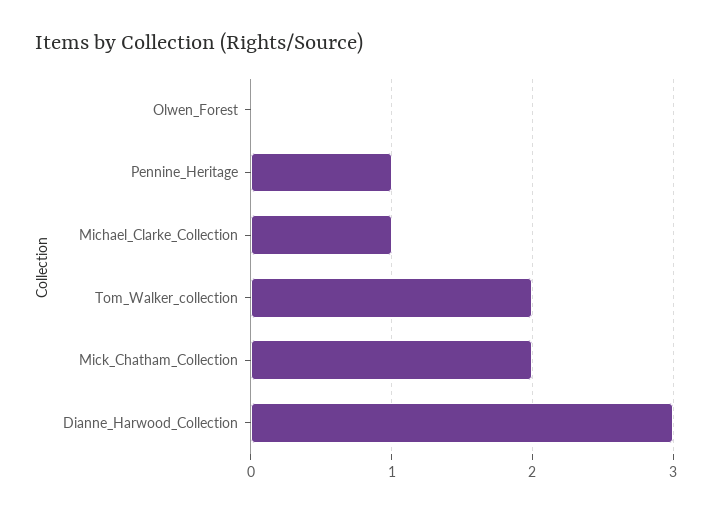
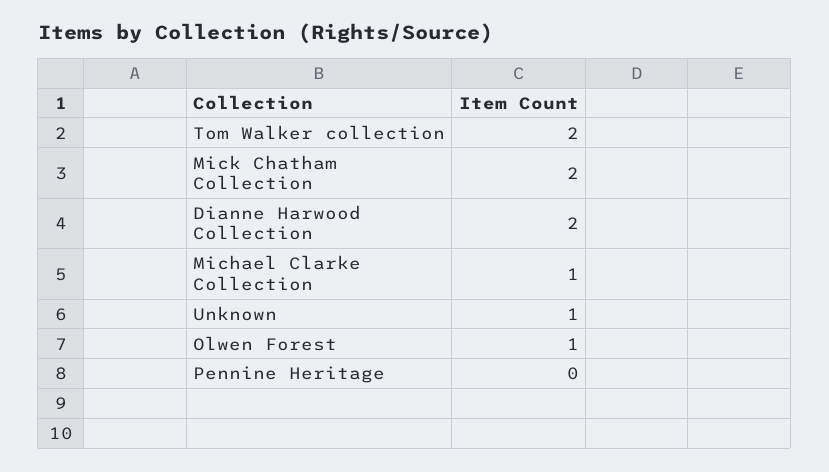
  {
-   "Olwen_Forest": 0,
+   "Olwen_Forest": 1,
-   "Pennine_Heritage": 1,
+   "Pennine_Heritage": 0,
    "Michael_Clarke_Collection": 1,
    "Tom_Walker_collection": 2,
    "Mick_Chatham_Collection": 2,
-   "Dianne_Harwood_Collection": 3
+   "Dianne_Harwood_Collection": 2,
+   "Unknown": 1
  }

